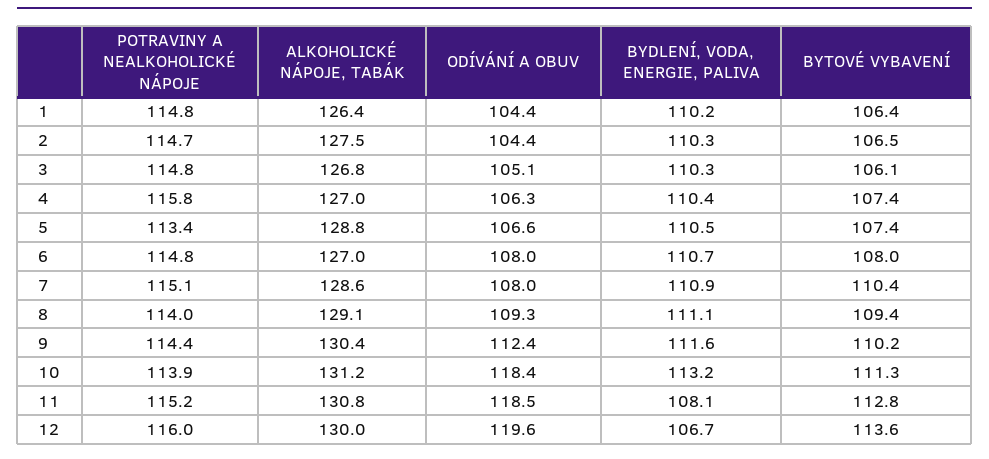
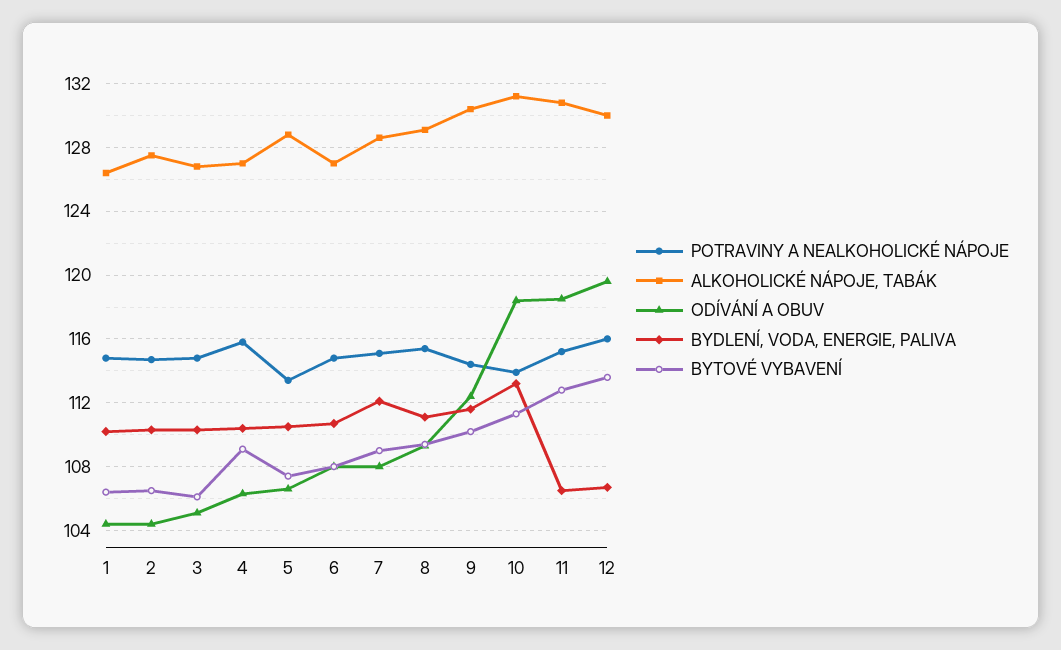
  {
    "POTRAVINY A NEALKOHOLICKÉ NÁPOJE": {
      "1": 114.8,
      "2": 114.7,
      "3": 114.8,
      "4": 115.8,
      "5": 113.4,
      "6": 114.8,
      "7": 115.1,
-     "8": 114,
+     "8": 115.5,
      "9": 114.4,
      "10": 113.9,
      "11": 115.2,
      "12": 116
    },
    "ALKOHOLICKÉ NÁPOJE, TABÁK": {
      "1": 126.4,
      "2": 127.5,
      "3": 126.8,
      "4": 127,
      "5": 128.8,
      "6": 127,
      "7": 128.6,
      "8": 129.1,
      "9": 130.4,
      "10": 131.2,
      "11": 130.8,
      "12": 130
    },
    "ODÍVÁNÍ A OBUV": {
      "1": 104.4,
      "2": 104.4,
      "3": 105.1,
      "4": 106.3,
      "5": 106.6,
      "6": 108,
      "7": 108,
      "8": 109.3,
      "9": 112.4,
      "10": 118.4,
      "11": 118.5,
      "12": 119.6
    },
    "BYDLENÍ, VODA, ENERGIE, PALIVA": {
      "1": 110.2,
      "2": 110.3,
      "3": 110.3,
      "4": 110.4,
      "5": 110.5,
      "6": 110.7,
-     "7": 110.9,
+     "7": 112,
      "8": 111.1,
      "9": 111.6,
      "10": 113.2,
-     "11": 108.1,
+     "11": 106.5,
      "12": 106.7
    },
    "BYTOVÉ VYBAVENÍ": {
      "1": 106.4,
      "2": 106.5,
      "3": 106.1,
-     "4": 107.4,
+     "4": 109,
      "5": 107.4,
      "6": 108,
-     "7": 110.4,
+     "7": 109,
      "8": 109.4,
      "9": 110.2,
      "10": 111.3,
      "11": 112.8,
      "12": 113.6
    }
  }

